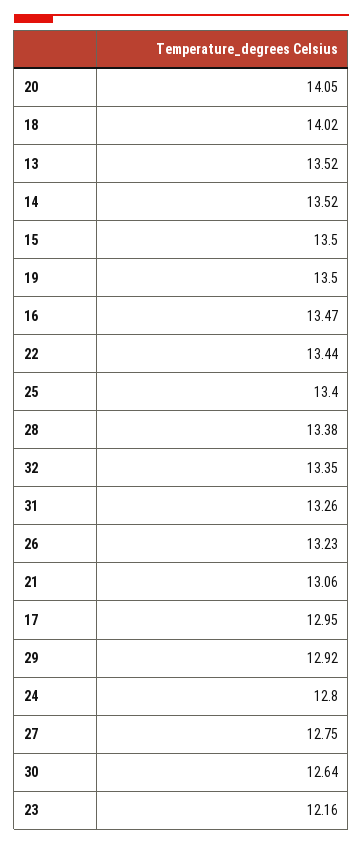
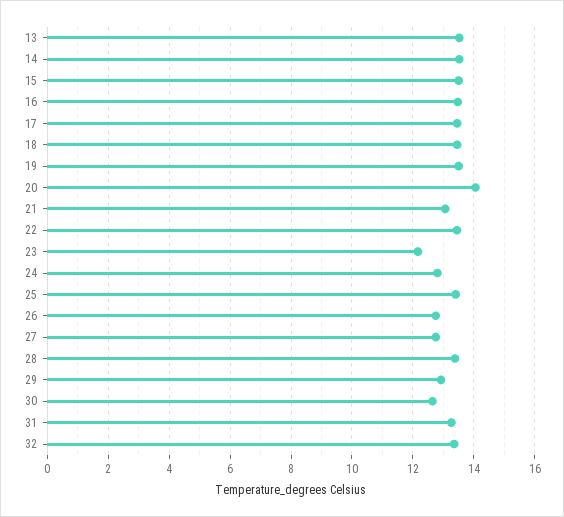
  {
    "20": 14.05,
-   "18": 14.02,
+   "18": 13.4,
    "13": 13.52,
    "14": 13.52,
    "15": 13.5,
    "19": 13.5,
    "16": 13.47,
    "22": 13.44,
    "25": 13.4,
    "28": 13.38,
    "32": 13.35,
    "31": 13.26,
-   "26": 13.23,
+   "26": 12.8,
    "21": 13.06,
-   "17": 12.95,
+   "17": 13.4,
    "29": 12.92,
    "24": 12.8,
    "27": 12.75,
    "30": 12.64,
    "23": 12.16
  }

